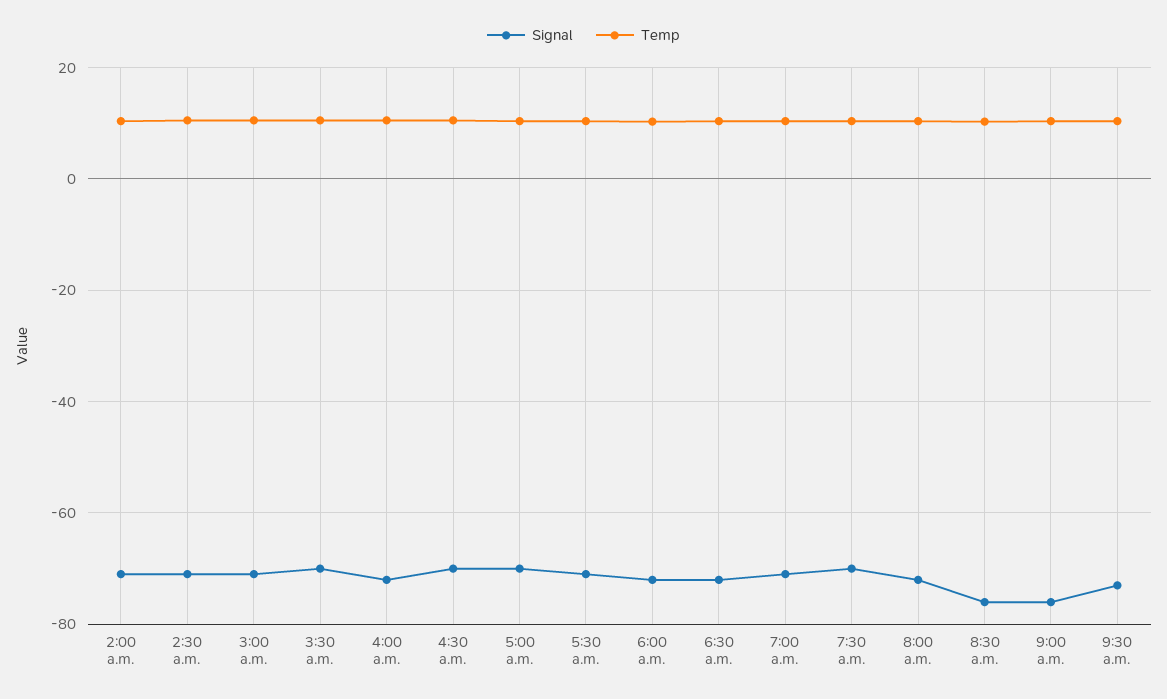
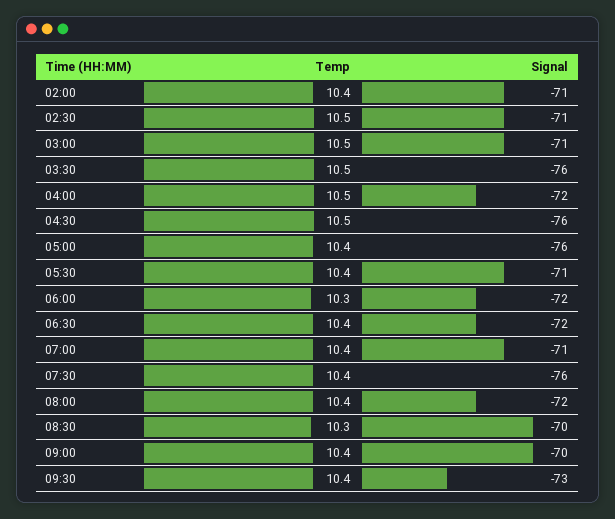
  {
    "Signal": {
      "2:00 a.m.": -71,
      "2:30 a.m.": -71,
      "3:00 a.m.": -71,
-     "3:30 a.m.": -70,
+     "3:30 a.m.": -76,
      "4:00 a.m.": -72,
-     "4:30 a.m.": -70,
+     "4:30 a.m.": -76,
-     "5:00 a.m.": -70,
+     "5:00 a.m.": -76,
      "5:30 a.m.": -71,
      "6:00 a.m.": -72,
      "6:30 a.m.": -72,
      "7:00 a.m.": -71,
-     "7:30 a.m.": -70,
+     "7:30 a.m.": -76,
      "8:00 a.m.": -72,
-     "8:30 a.m.": -76,
+     "8:30 a.m.": -70,
-     "9:00 a.m.": -76,
+     "9:00 a.m.": -70,
      "9:30 a.m.": -73
    },
    "Temp": {
      "2:00 a.m.": 10.4,
      "2:30 a.m.": 10.5,
      "3:00 a.m.": 10.5,
      "3:30 a.m.": 10.5,
      "4:00 a.m.": 10.5,
      "4:30 a.m.": 10.5,
      "5:00 a.m.": 10.4,
      "5:30 a.m.": 10.4,
      "6:00 a.m.": 10.3,
      "6:30 a.m.": 10.4,
      "7:00 a.m.": 10.4,
      "7:30 a.m.": 10.4,
      "8:00 a.m.": 10.4,
      "8:30 a.m.": 10.3,
      "9:00 a.m.": 10.4,
      "9:30 a.m.": 10.4
    }
  }

